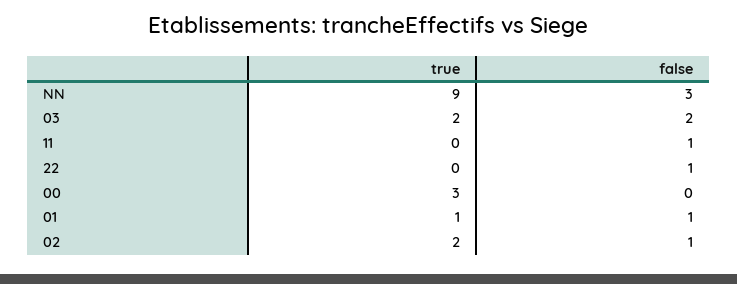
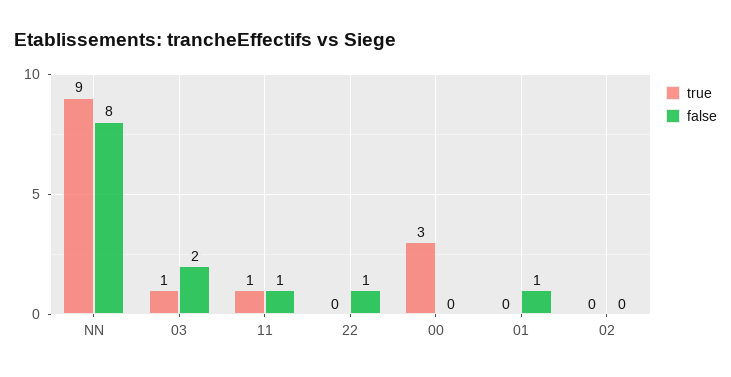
  {
    "true": {
      "NN": 9,
-     "03": 2,
+     "03": 1,
-     "11": 0,
+     "11": 1,
      "22": 0,
      "00": 3,
-     "01": 1,
+     "01": 0,
-     "02": 2
+     "02": 0
    },
    "false": {
-     "NN": 3,
+     "NN": 8,
      "03": 2,
      "11": 1,
      "22": 1,
      "00": 0,
      "01": 1,
-     "02": 1
+     "02": 0
    }
  }

